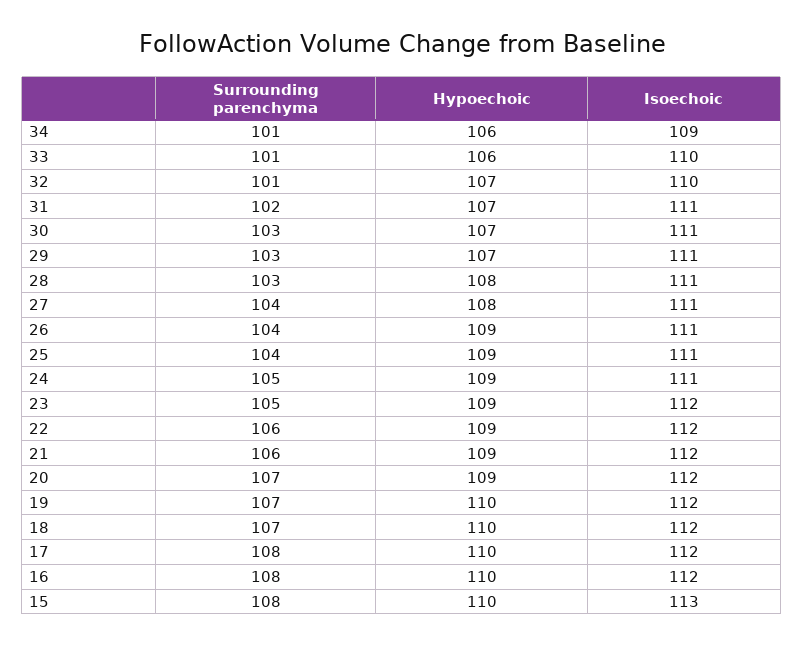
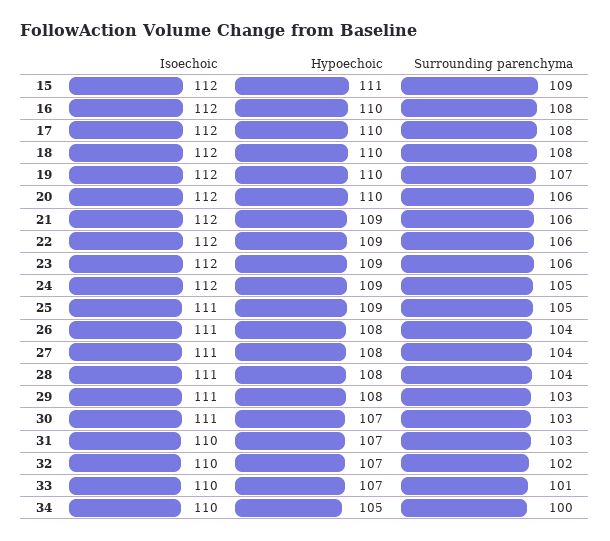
  {
    "Surrounding parenchyma": {
-     "34": 101,
+     "34": 100,
      "33": 101,
-     "32": 101,
+     "32": 102,
-     "31": 102,
+     "31": 103,
      "30": 103,
      "29": 103,
-     "28": 103,
+     "28": 104,
      "27": 104,
      "26": 104,
-     "25": 104,
+     "25": 105,
      "24": 105,
-     "23": 105,
+     "23": 106,
      "22": 106,
      "21": 106,
-     "20": 107,
+     "20": 106,
      "19": 107,
-     "18": 107,
+     "18": 108,
      "17": 108,
      "16": 108,
-     "15": 108
+     "15": 109
    },
    "Hypoechoic": {
-     "34": 106,
+     "34": 105,
-     "33": 106,
+     "33": 107,
      "32": 107,
      "31": 107,
      "30": 107,
-     "29": 107,
+     "29": 108,
      "28": 108,
      "27": 108,
-     "26": 109,
+     "26": 108,
      "25": 109,
      "24": 109,
      "23": 109,
      "22": 109,
      "21": 109,
-     "20": 109,
+     "20": 110,
      "19": 110,
      "18": 110,
      "17": 110,
      "16": 110,
-     "15": 110
+     "15": 111
    },
    "Isoechoic": {
-     "34": 109,
+     "34": 110,
      "33": 110,
      "32": 110,
-     "31": 111,
+     "31": 110,
      "30": 111,
      "29": 111,
      "28": 111,
      "27": 111,
      "26": 111,
      "25": 111,
-     "24": 111,
+     "24": 112,
      "23": 112,
      "22": 112,
      "21": 112,
      "20": 112,
      "19": 112,
      "18": 112,
      "17": 112,
      "16": 112,
-     "15": 113
+     "15": 112
    }
  }

